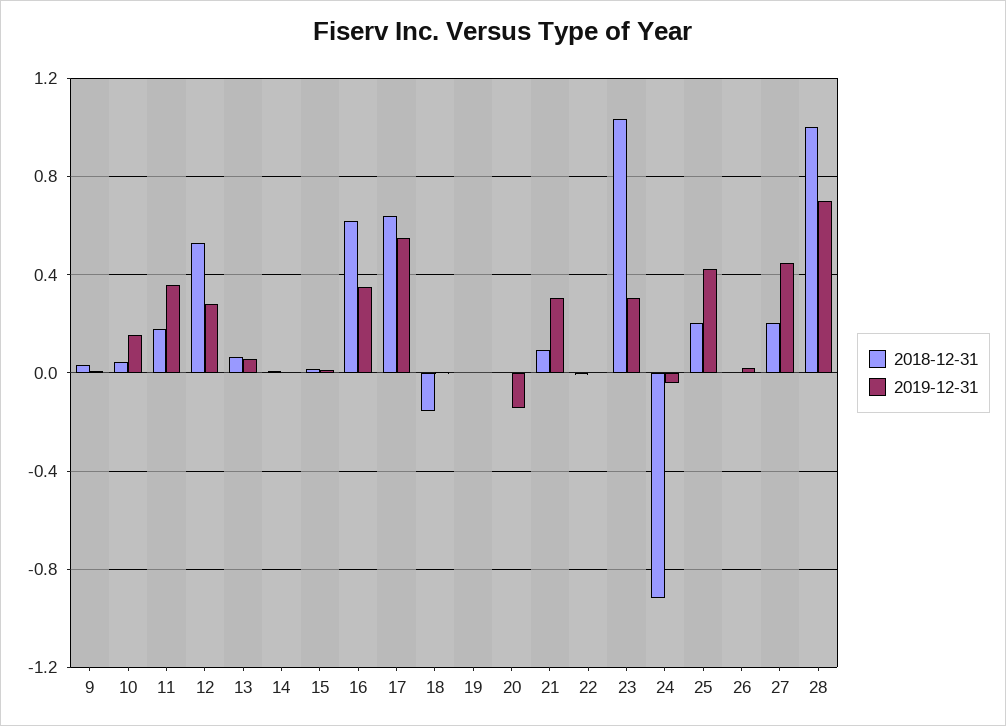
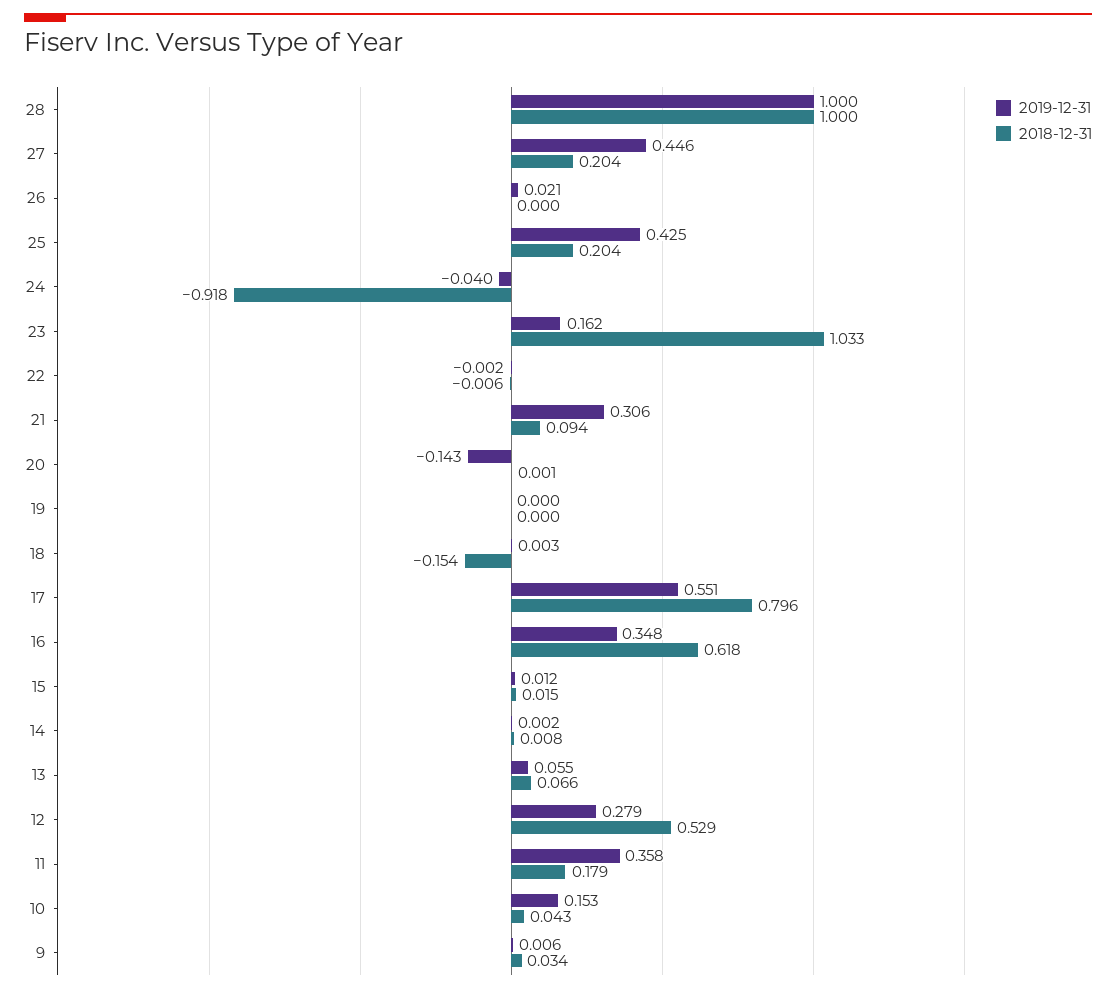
  {
    "2018-12-31": {
      "9": 0.034,
      "10": 0.043,
      "11": 0.179,
      "12": 0.529,
      "13": 0.066,
      "14": 0.008,
      "15": 0.015,
      "16": 0.618,
-     "17": 0.65,
+     "17": 0.796,
      "18": -0.154,
      "19": 0,
      "20": 0.001,
      "21": 0.094,
      "22": -0.006,
      "23": 1.033,
      "24": -0.918,
      "25": 0.204,
      "26": 0,
      "27": 0.204,
      "28": 1
    },
    "2019-12-31": {
      "9": 0.006,
      "10": 0.153,
      "11": 0.358,
      "12": 0.279,
      "13": 0.055,
      "14": 0.002,
      "15": 0.012,
      "16": 0.348,
      "17": 0.551,
      "18": 0.003,
      "19": 0,
      "20": -0.143,
      "21": 0.306,
      "22": -0.002,
-     "23": 0.3,
+     "23": 0.162,
      "24": -0.04,
      "25": 0.425,
      "26": 0.021,
      "27": 0.446,
-     "28": 0.7
+     "28": 1
    }
  }

